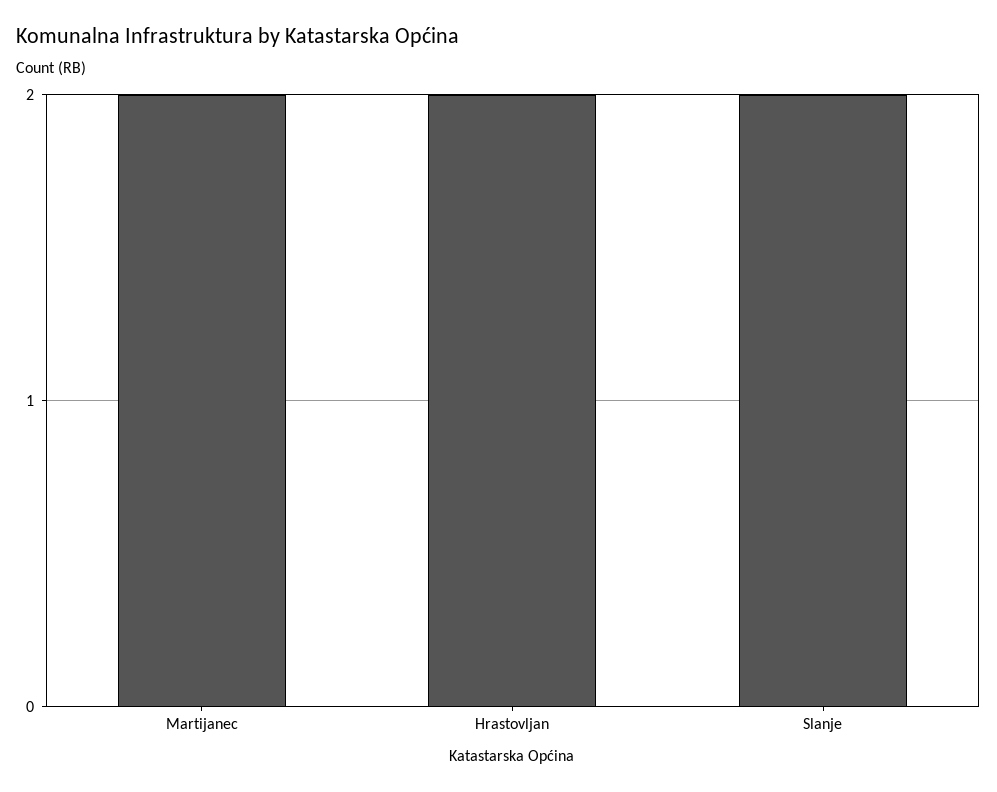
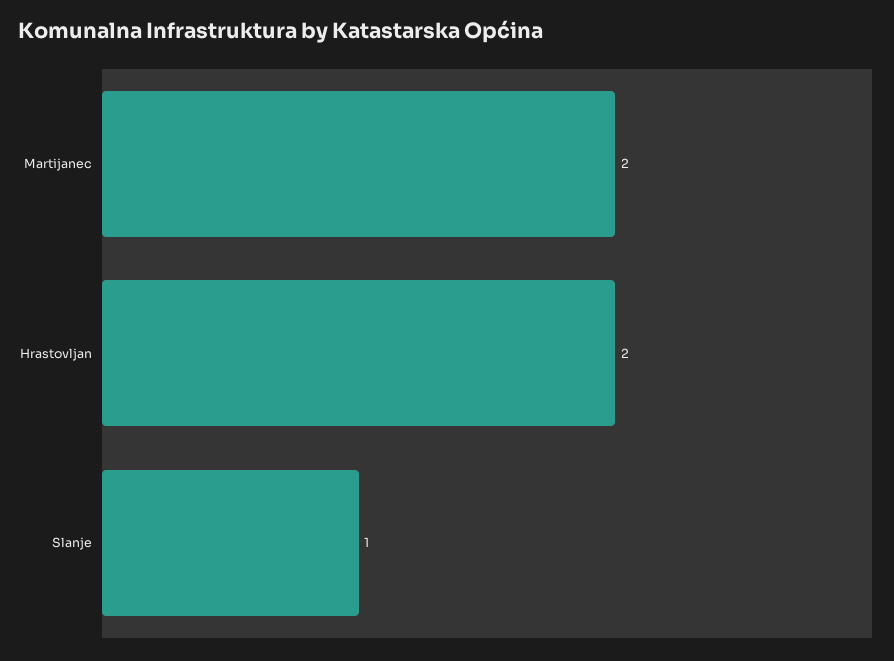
  {
    "Martijanec": 2,
    "Hrastovljan": 2,
-   "Slanje": 2
+   "Slanje": 1
  }

